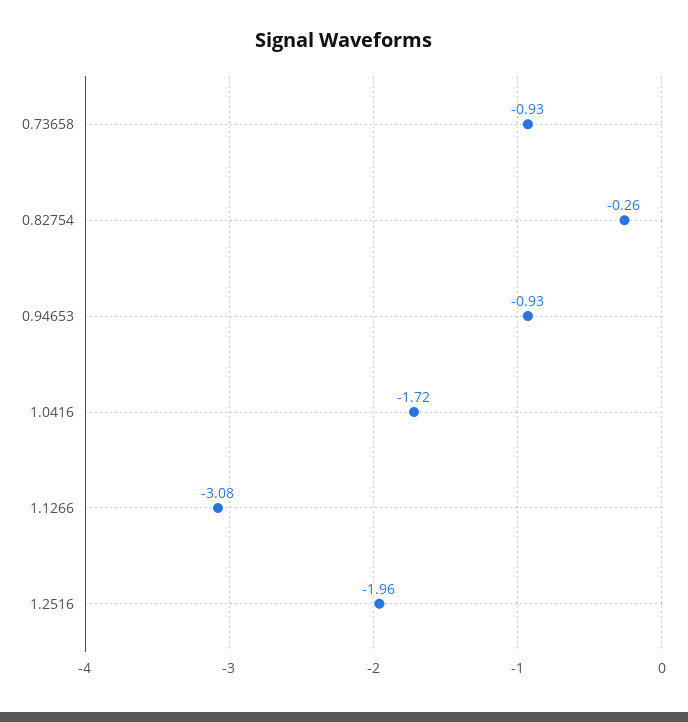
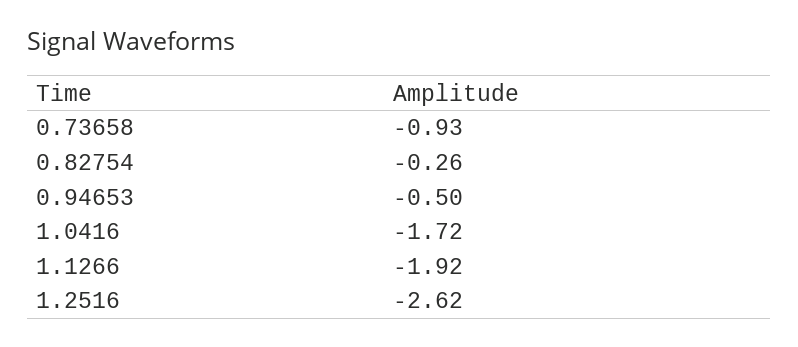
  {
    "0.73658": -0.93,
    "0.82754": -0.26,
-   "0.94653": -0.93,
+   "0.94653": -0.5,
    "1.0416": -1.72,
-   "1.1266": -3.08,
+   "1.1266": -1.92,
-   "1.2516": -1.96
+   "1.2516": -2.62
  }

